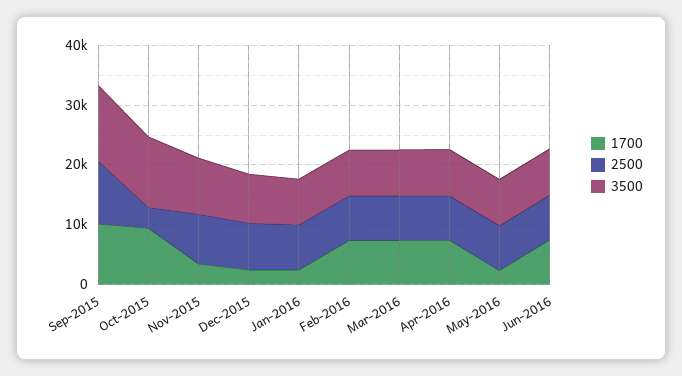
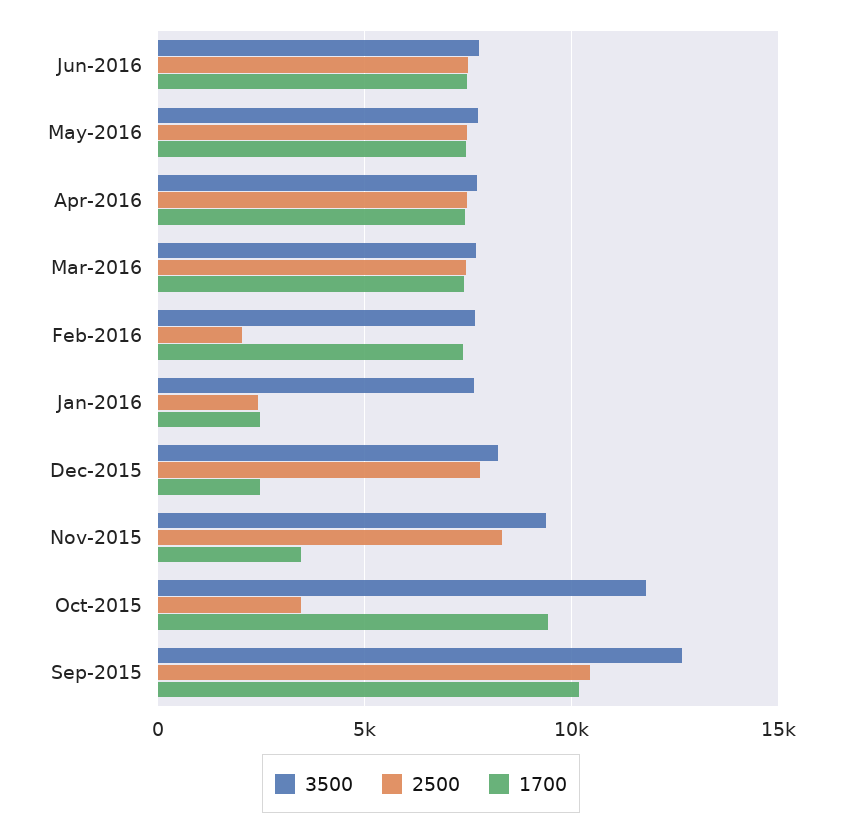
  {
    "1700": {
      "Sep-2015": 10000,
      "Oct-2015": 9500,
      "Nov-2015": 3500,
      "Dec-2015": 2500,
      "Jan-2016": 2500,
      "Feb-2016": 7500,
      "Mar-2016": 7500,
      "Apr-2016": 7500,
-     "May-2016": 2000,
+     "May-2016": 7500,
      "Jun-2016": 7500
    },
    "2500": {
      "Sep-2015": 10500,
      "Oct-2015": 3500,
      "Nov-2015": 8500,
      "Dec-2015": 8000,
-     "Jan-2016": 8000,
+     "Jan-2016": 2500,
-     "Feb-2016": 8000,
+     "Feb-2016": 2000,
      "Mar-2016": 7500,
      "Apr-2016": 7500,
      "May-2016": 7500,
      "Jun-2016": 7500
    },
    "3500": {
      "Sep-2015": 12500,
      "Oct-2015": 12000,
      "Nov-2015": 9500,
      "Dec-2015": 8000,
      "Jan-2016": 7500,
      "Feb-2016": 7500,
      "Mar-2016": 7500,
      "Apr-2016": 7500,
      "May-2016": 7500,
      "Jun-2016": 8000
    }
  }

